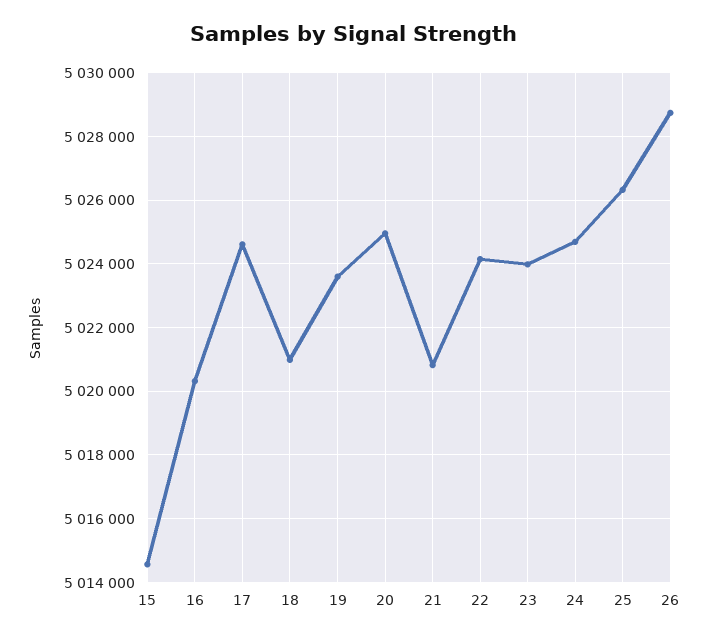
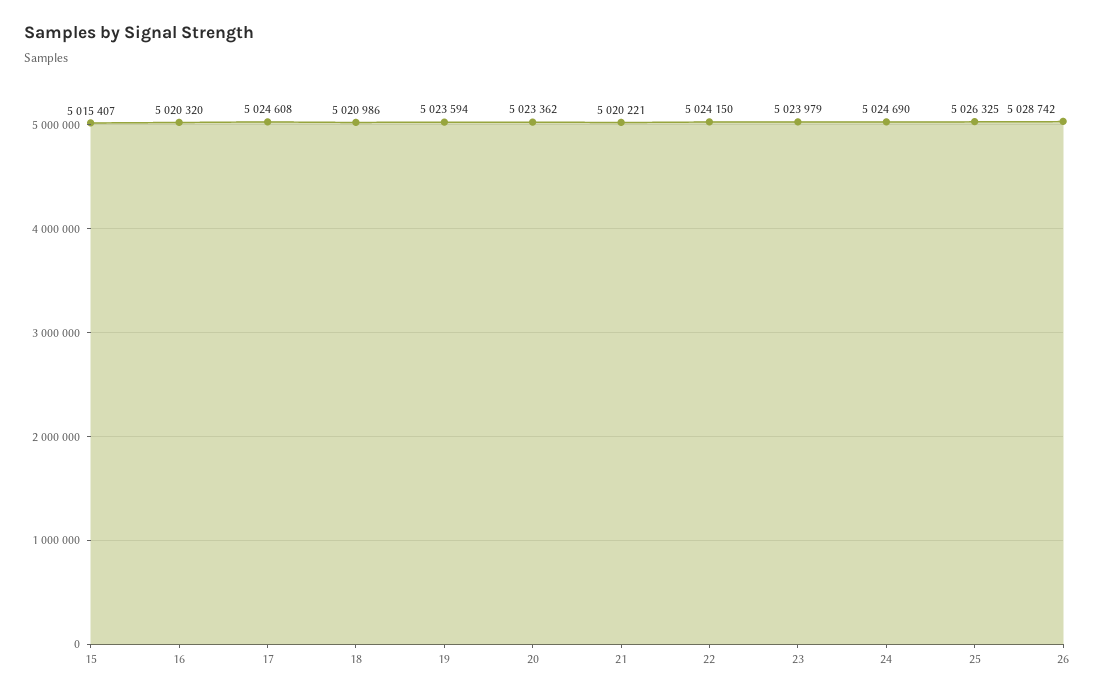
  {
-   "15": 5014600,
+   "15": 5015407,
    "16": 5020320,
    "17": 5024608,
    "18": 5020986,
    "19": 5023594,
-   "20": 5025000,
+   "20": 5023362,
-   "21": 5020800,
+   "21": 5020221,
    "22": 5024150,
    "23": 5023979,
    "24": 5024690,
    "25": 5026325,
    "26": 5028742
  }

